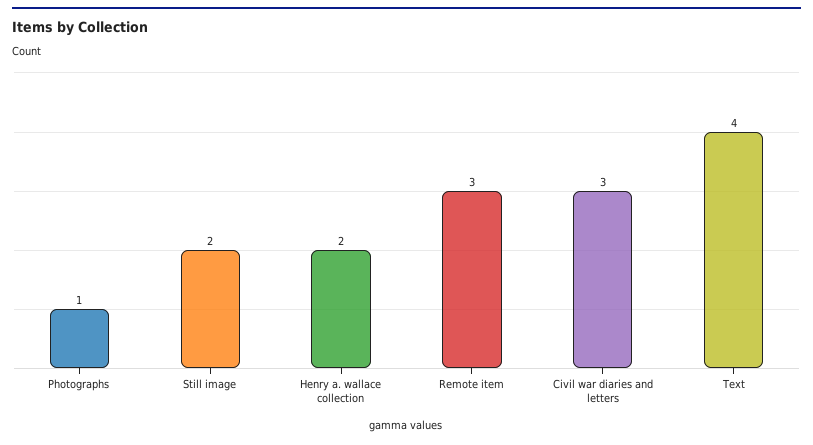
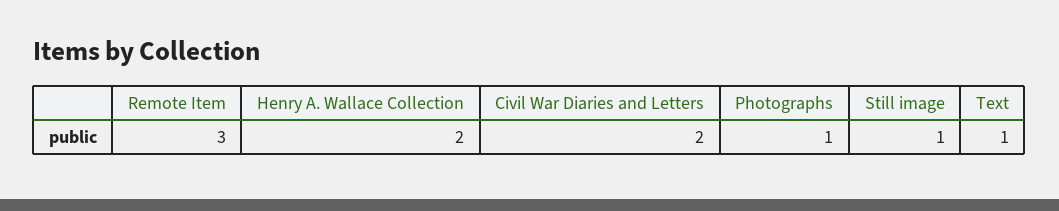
  {
    "Photographs": 1,
-   "Still image": 2,
+   "Still image": 1,
    "Henry a. wallace collection": 2,
    "Remote item": 3,
-   "Civil war diaries and letters": 3,
+   "Civil war diaries and letters": 2,
-   "Text": 4
+   "Text": 1
  }

